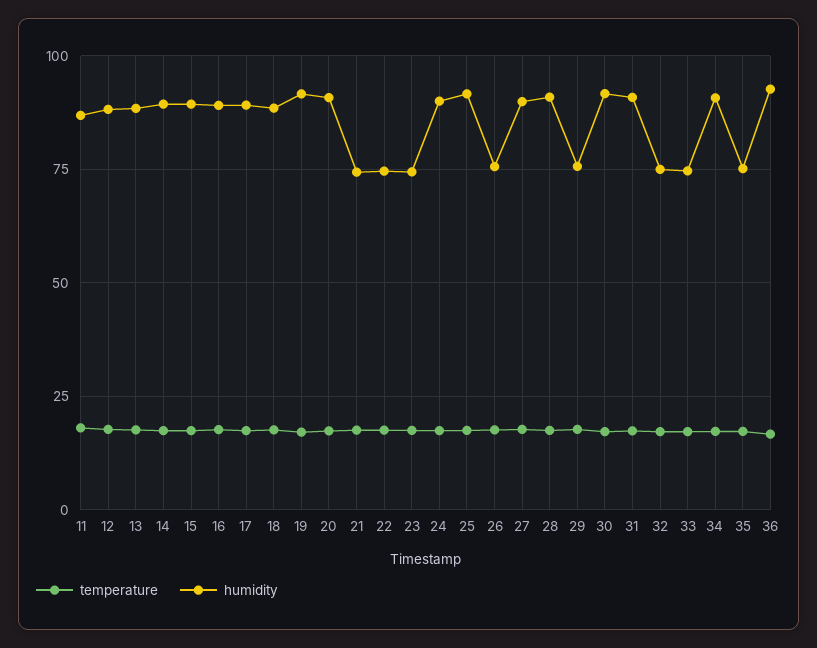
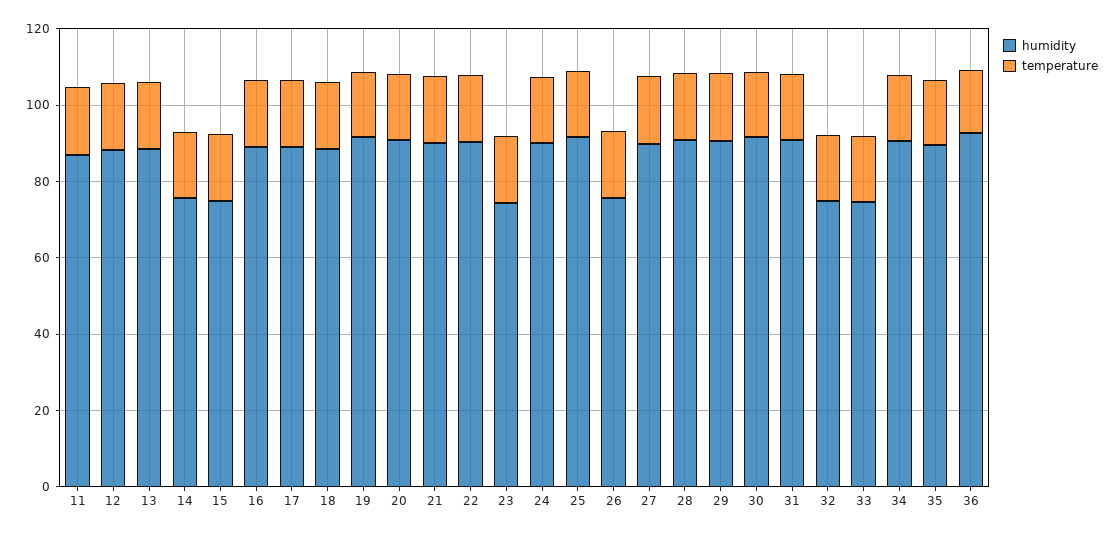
  {
    "temperature": {
      "11": 17.5,
      "12": 17.5,
      "13": 17.5,
      "14": 17.5,
      "15": 17.5,
      "16": 17.5,
      "17": 17.5,
      "18": 17.5,
      "19": 17.5,
      "20": 17.5,
      "21": 17.5,
      "22": 17.5,
      "23": 17.5,
      "24": 17.5,
      "25": 17.5,
      "26": 17.5,
      "27": 17.5,
      "28": 17.5,
      "29": 17.5,
      "30": 17.5,
      "31": 17.5,
      "32": 17.5,
      "33": 17.5,
      "34": 17.5,
      "35": 17.5,
      "36": 17.5
    },
    "humidity": {
      "11": 87.5,
      "12": 87.5,
      "13": 87.5,
-     "14": 90,
+     "14": 75,
-     "15": 90,
+     "15": 75,
      "16": 90,
      "17": 90,
      "18": 87.5,
      "19": 92.5,
      "20": 90,
-     "21": 75,
+     "21": 90,
-     "22": 75,
+     "22": 90,
      "23": 75,
      "24": 90,
      "25": 92.5,
      "26": 75,
      "27": 90,
      "28": 90,
-     "29": 75,
+     "29": 90,
      "30": 92.5,
      "31": 90,
      "32": 75,
      "33": 75,
      "34": 90,
-     "35": 75,
+     "35": 90,
      "36": 92.5
    }
  }

